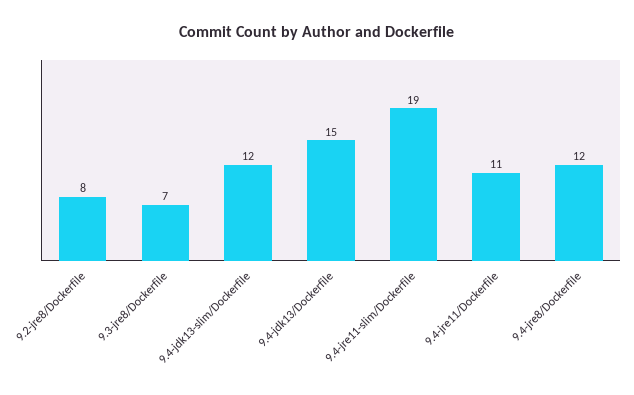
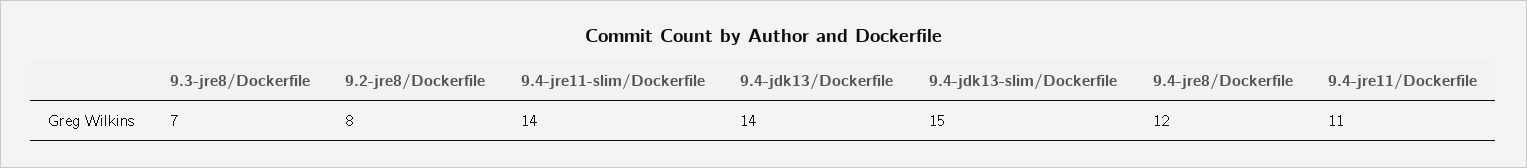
  {
    "9.2-jre8/Dockerfile": 8,
    "9.3-jre8/Dockerfile": 7,
-   "9.4-jdk13-slim/Dockerfile": 12,
+   "9.4-jdk13-slim/Dockerfile": 15,
-   "9.4-jdk13/Dockerfile": 15,
+   "9.4-jdk13/Dockerfile": 14,
-   "9.4-jre11-slim/Dockerfile": 19,
+   "9.4-jre11-slim/Dockerfile": 14,
    "9.4-jre11/Dockerfile": 11,
    "9.4-jre8/Dockerfile": 12
  }

